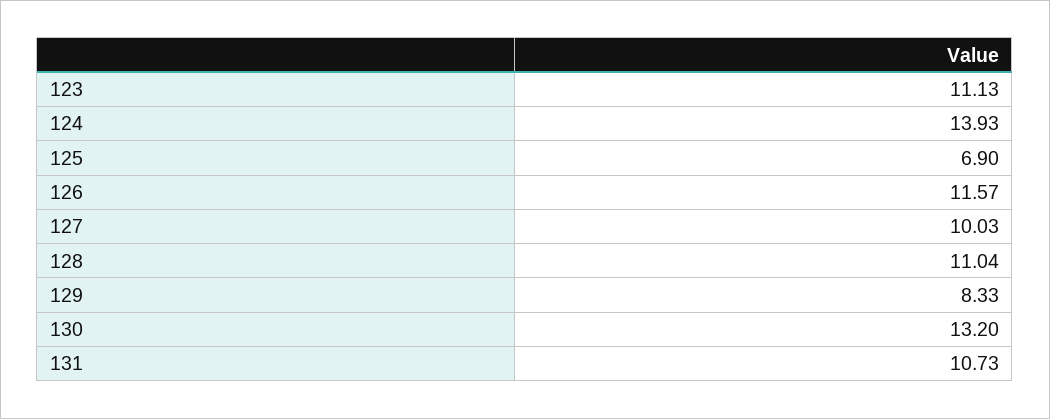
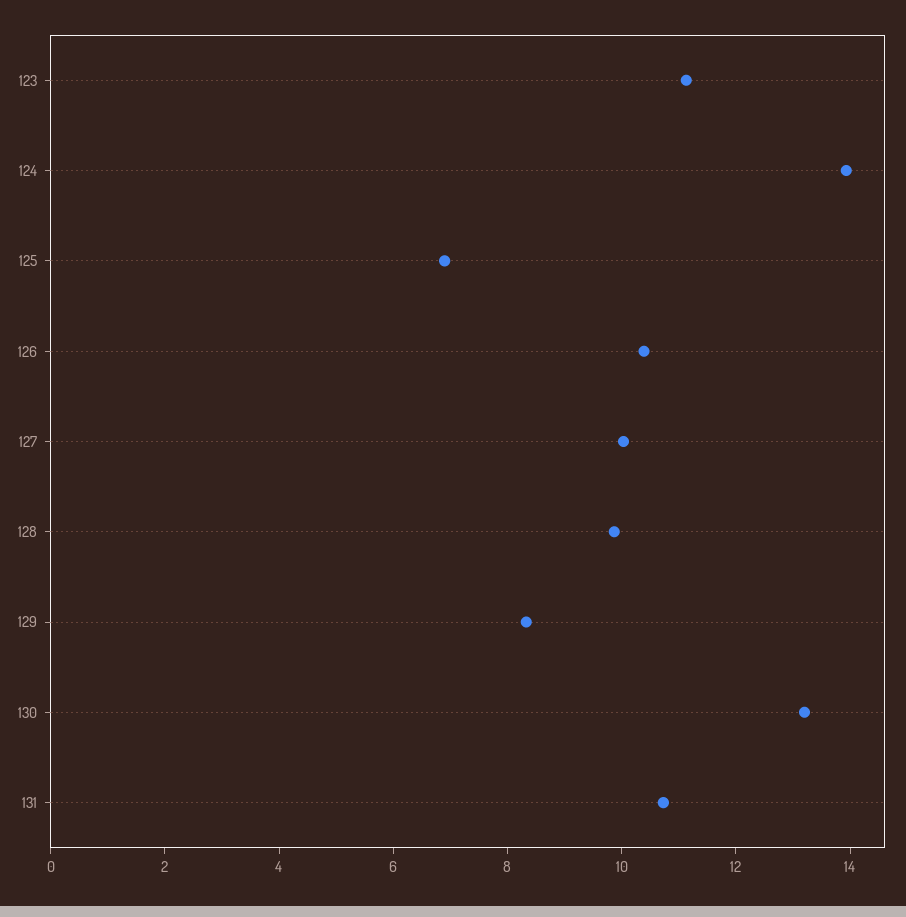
  {
    "123": 11.13,
    "124": 13.93,
    "125": 6.9,
-   "126": 11.57,
+   "126": 10.5,
    "127": 10.03,
-   "128": 11.04,
+   "128": 10,
    "129": 8.33,
    "130": 13.2,
    "131": 10.73
  }

